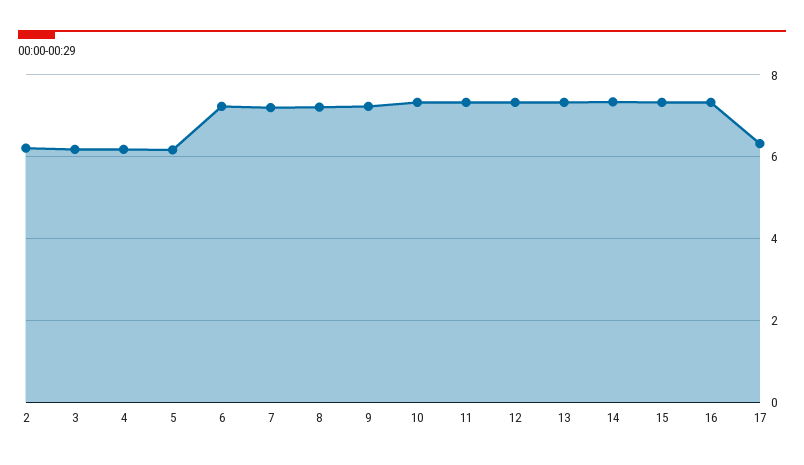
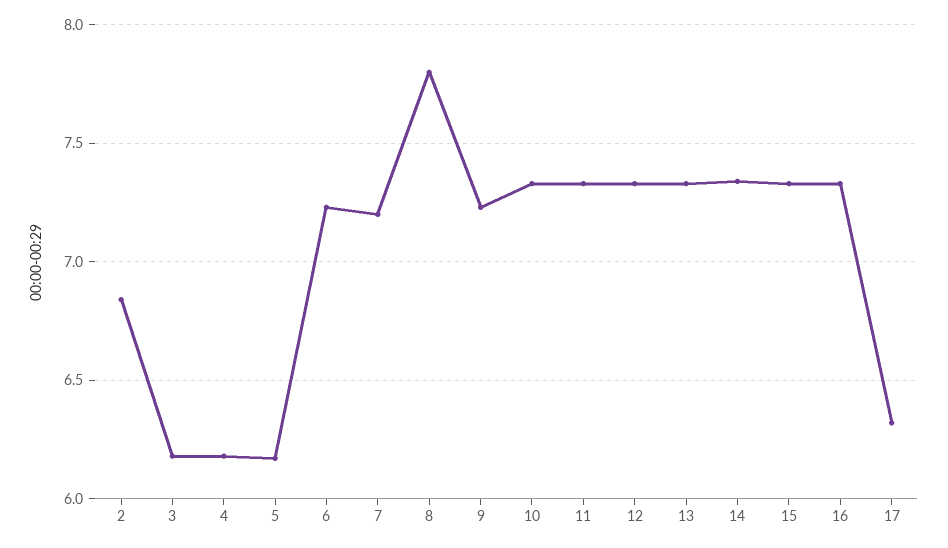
  {
-   "2": 6.2,
+   "2": 6.85,
    "3": 6.2,
    "4": 6.2,
    "5": 6.15,
    "6": 7.25,
    "7": 7.2,
-   "8": 7.2,
+   "8": 7.8,
    "9": 7.25,
    "10": 7.35,
    "11": 7.35,
    "12": 7.35,
    "13": 7.35,
    "14": 7.35,
    "15": 7.35,
    "16": 7.35,
    "17": 6.3
  }

